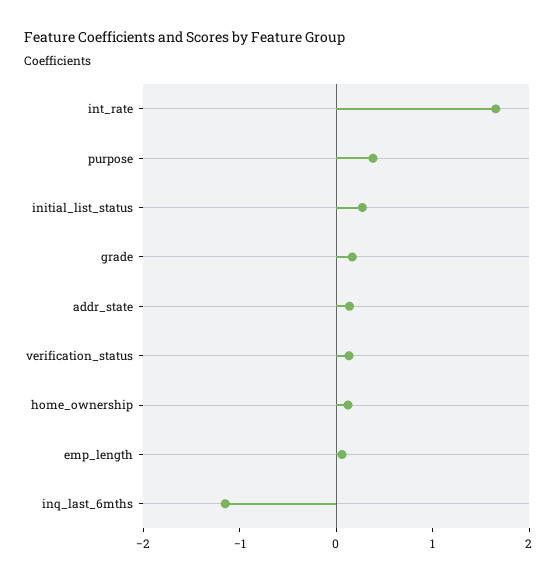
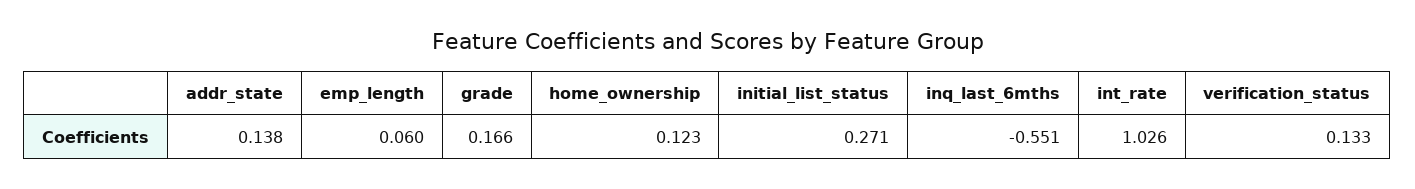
  {
-   "int_rate": 1.6,
+   "int_rate": 1.026,
-   "purpose": 0.4,
    "initial_list_status": 0.271,
    "grade": 0.166,
    "addr_state": 0.138,
    "verification_status": 0.133,
    "home_ownership": 0.123,
    "emp_length": 0.06,
-   "inq_last_6mths": -1.2
+   "inq_last_6mths": -0.551
  }

